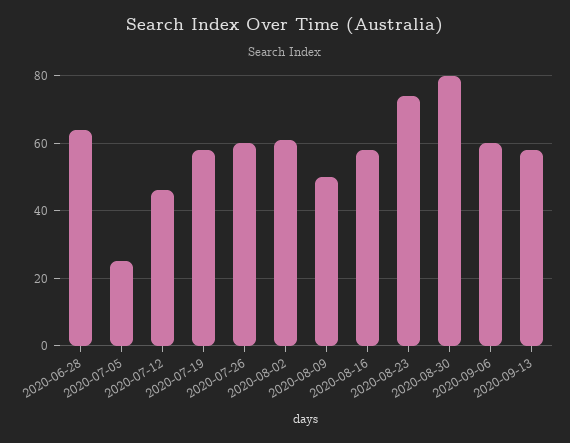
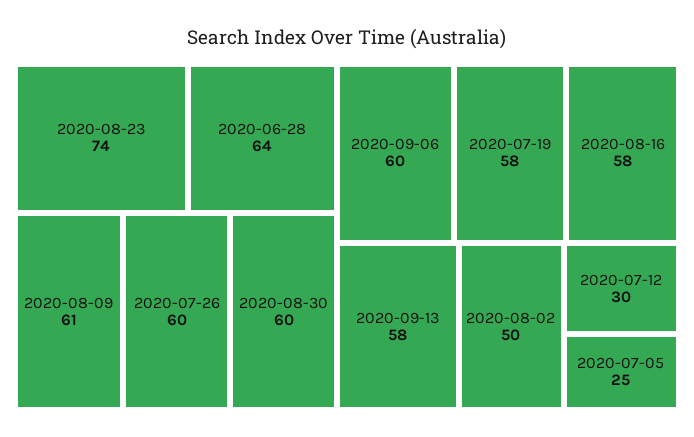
  {
    "2020-06-28": 64,
    "2020-07-05": 25,
-   "2020-07-12": 45,
+   "2020-07-12": 30,
    "2020-07-19": 58,
    "2020-07-26": 60,
-   "2020-08-02": 60,
+   "2020-08-02": 50,
-   "2020-08-09": 50,
+   "2020-08-09": 61,
    "2020-08-16": 58,
    "2020-08-23": 74,
-   "2020-08-30": 80,
+   "2020-08-30": 60,
    "2020-09-06": 60,
    "2020-09-13": 58
  }

